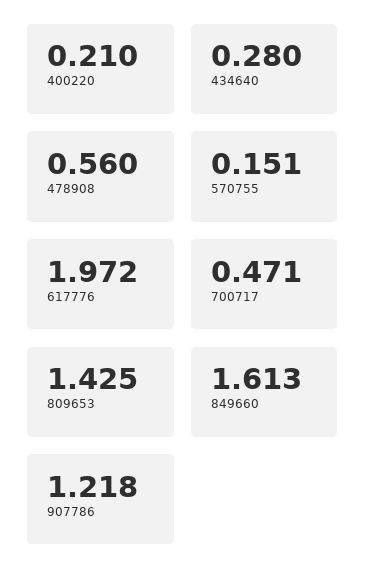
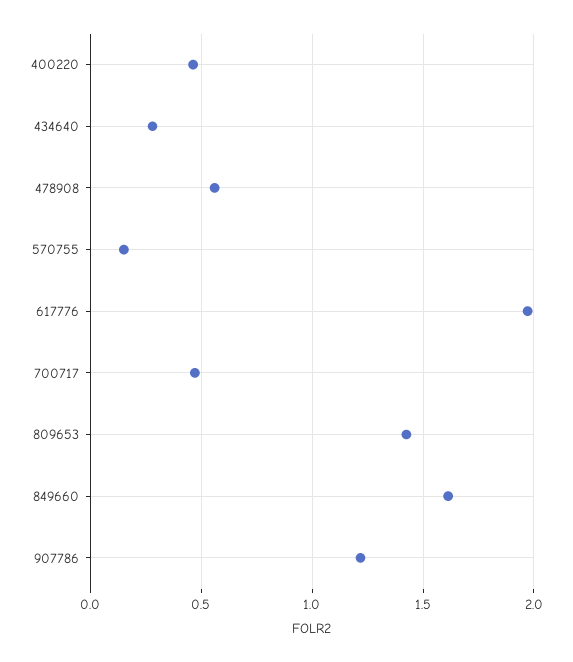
  {
-   "400220": 0.21,
+   "400220": 0.45,
    "434640": 0.28,
    "478908": 0.56,
    "570755": 0.151,
    "617776": 1.972,
    "700717": 0.471,
    "809653": 1.425,
    "849660": 1.613,
    "907786": 1.218
  }

